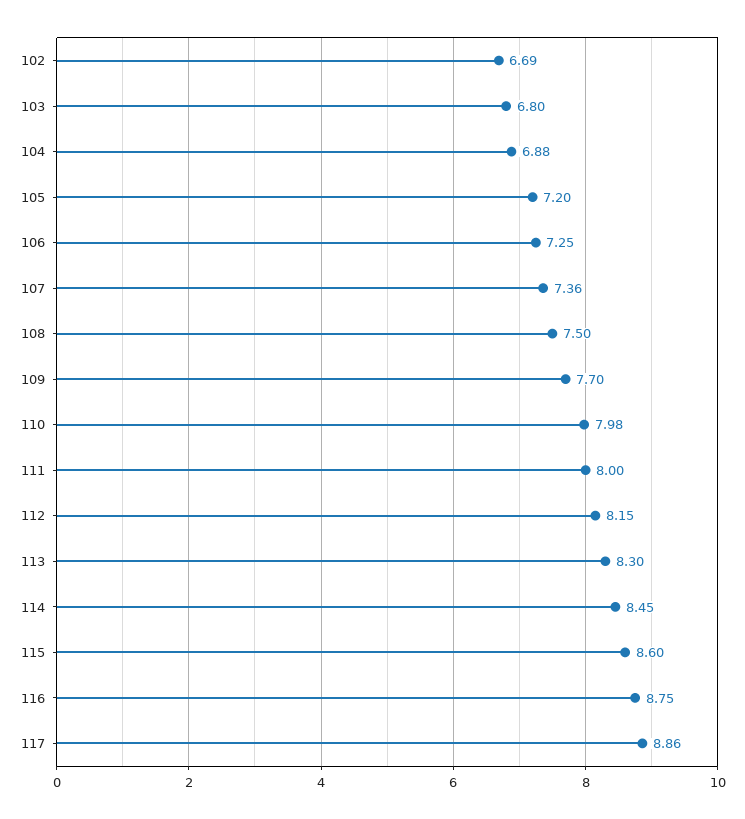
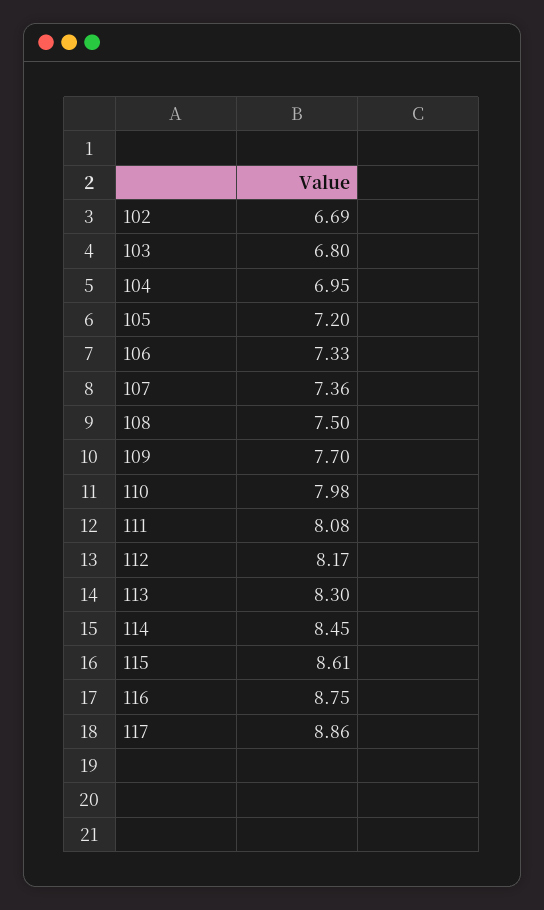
  {
    "102": 6.69,
    "103": 6.8,
-   "104": 6.88,
+   "104": 6.95,
    "105": 7.2,
-   "106": 7.25,
+   "106": 7.33,
    "107": 7.36,
    "108": 7.5,
    "109": 7.7,
    "110": 7.98,
-   "111": 8,
+   "111": 8.08,
-   "112": 8.15,
+   "112": 8.17,
    "113": 8.3,
    "114": 8.45,
-   "115": 8.6,
+   "115": 8.61,
    "116": 8.75,
    "117": 8.86
  }

